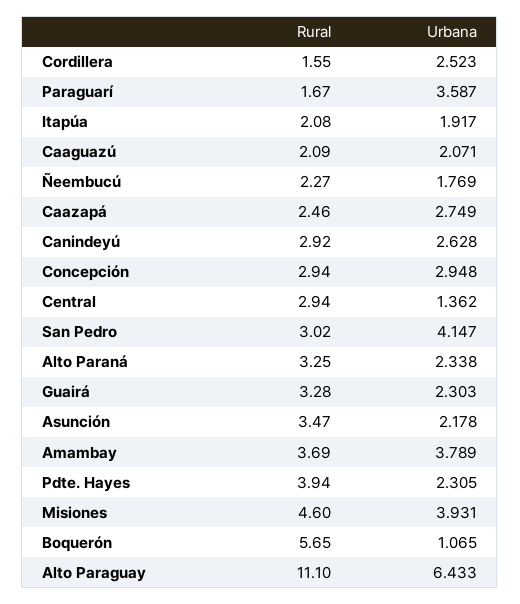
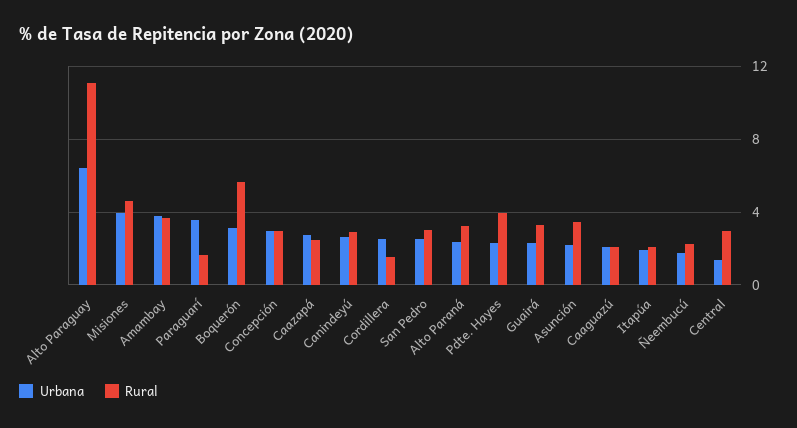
  {
    "Rural": {
      "Cordillera": 1.55,
      "Paraguarí": 1.67,
      "Itapúa": 2.08,
      "Caaguazú": 2.09,
      "Ñeembucú": 2.27,
      "Caazapá": 2.46,
      "Canindeyú": 2.92,
      "Concepción": 2.94,
      "Central": 2.94,
      "San Pedro": 3.02,
      "Alto Paraná": 3.25,
      "Guairá": 3.28,
      "Asunción": 3.47,
      "Amambay": 3.69,
      "Pdte. Hayes": 3.94,
      "Misiones": 4.6,
      "Boquerón": 5.65,
      "Alto Paraguay": 11.1
    },
    "Urbana": {
      "Cordillera": 2.523,
      "Paraguarí": 3.587,
      "Itapúa": 1.917,
      "Caaguazú": 2.071,
      "Ñeembucú": 1.769,
      "Caazapá": 2.749,
      "Canindeyú": 2.628,
      "Concepción": 2.948,
      "Central": 1.362,
-     "San Pedro": 4.147,
+     "San Pedro": 2.5,
      "Alto Paraná": 2.338,
      "Guairá": 2.303,
      "Asunción": 2.178,
      "Amambay": 3.789,
      "Pdte. Hayes": 2.305,
      "Misiones": 3.931,
-     "Boquerón": 1.065,
+     "Boquerón": 3,
      "Alto Paraguay": 6.433
    }
  }

